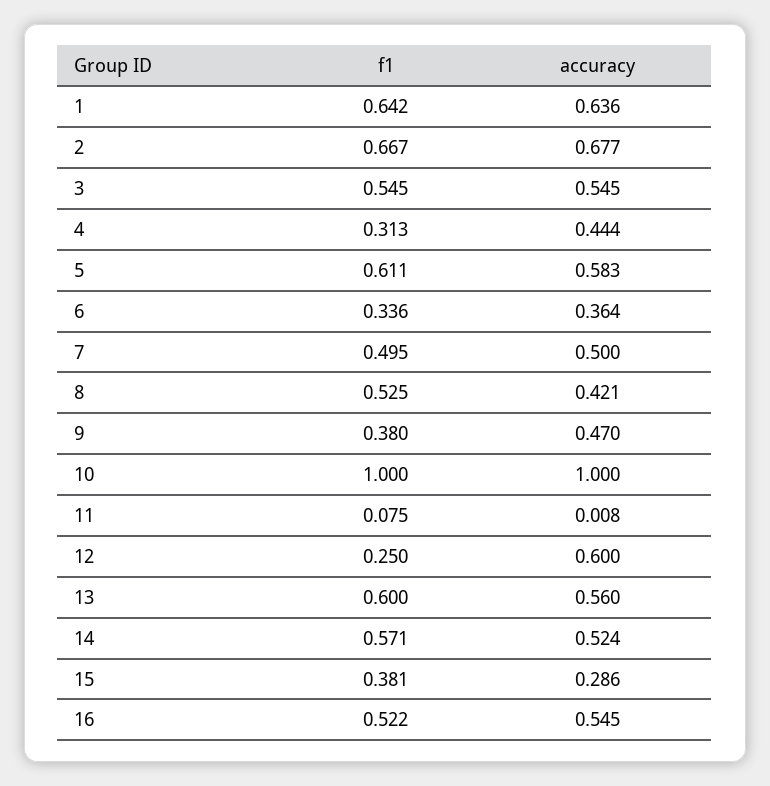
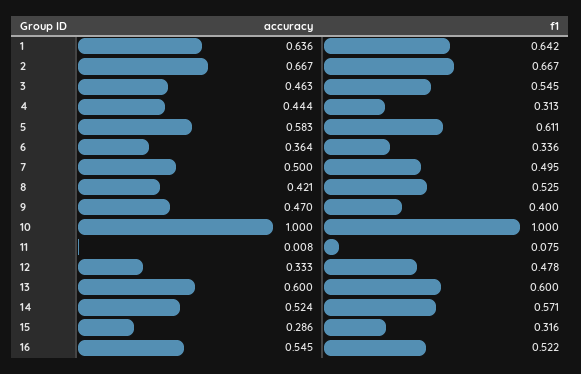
  {
    "f1": {
      "1": 0.642,
      "2": 0.667,
      "3": 0.545,
      "4": 0.313,
      "5": 0.611,
      "6": 0.336,
      "7": 0.495,
      "8": 0.525,
-     "9": 0.38,
+     "9": 0.4,
      "10": 1,
      "11": 0.075,
-     "12": 0.25,
+     "12": 0.478,
      "13": 0.6,
      "14": 0.571,
-     "15": 0.381,
+     "15": 0.316,
      "16": 0.522
    },
    "accuracy": {
      "1": 0.636,
-     "2": 0.677,
+     "2": 0.667,
-     "3": 0.545,
+     "3": 0.463,
      "4": 0.444,
      "5": 0.583,
      "6": 0.364,
      "7": 0.5,
      "8": 0.421,
      "9": 0.47,
      "10": 1,
      "11": 0.008,
-     "12": 0.6,
+     "12": 0.333,
-     "13": 0.56,
+     "13": 0.6,
      "14": 0.524,
      "15": 0.286,
      "16": 0.545
    }
  }

